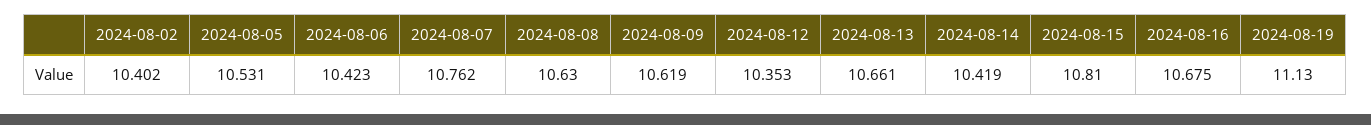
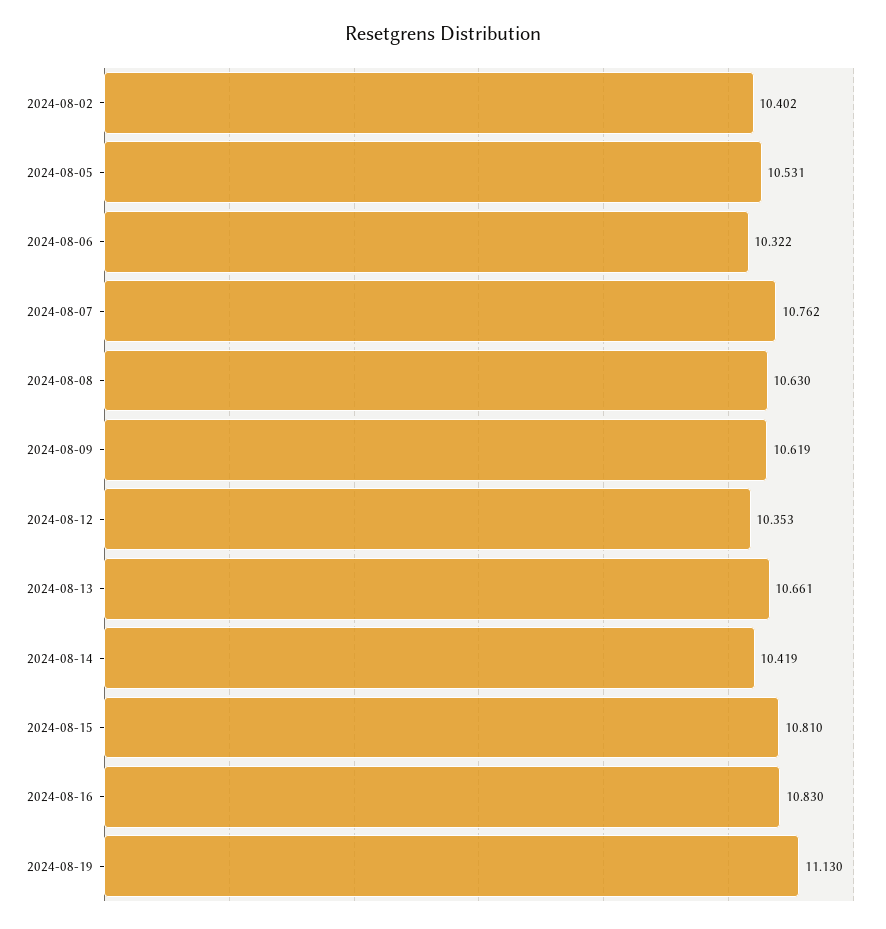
  {
    "2024-08-02": 10.402,
    "2024-08-05": 10.531,
-   "2024-08-06": 10.423,
+   "2024-08-06": 10.322,
    "2024-08-07": 10.762,
    "2024-08-08": 10.63,
    "2024-08-09": 10.619,
    "2024-08-12": 10.353,
    "2024-08-13": 10.661,
    "2024-08-14": 10.419,
    "2024-08-15": 10.81,
-   "2024-08-16": 10.675,
+   "2024-08-16": 10.83,
    "2024-08-19": 11.13
  }

